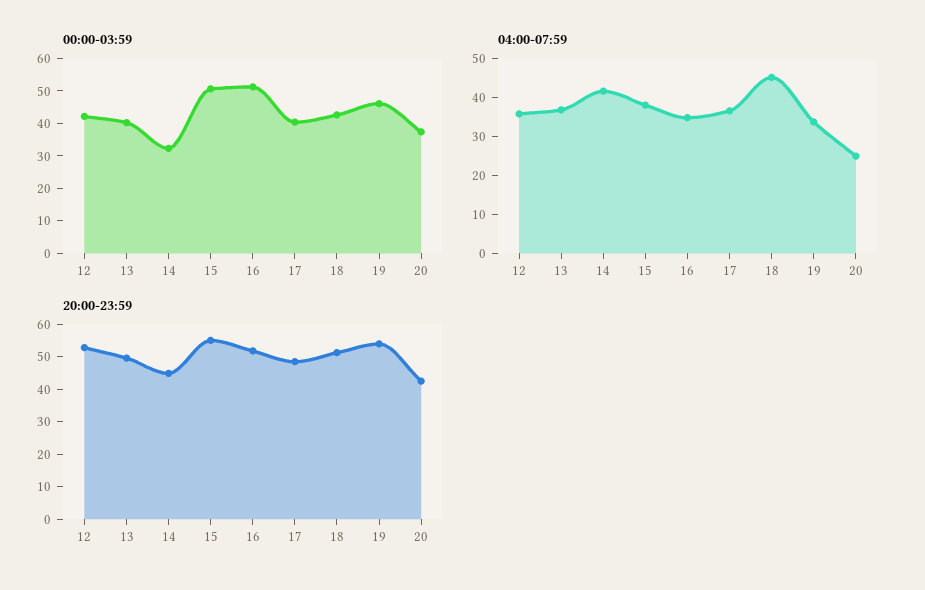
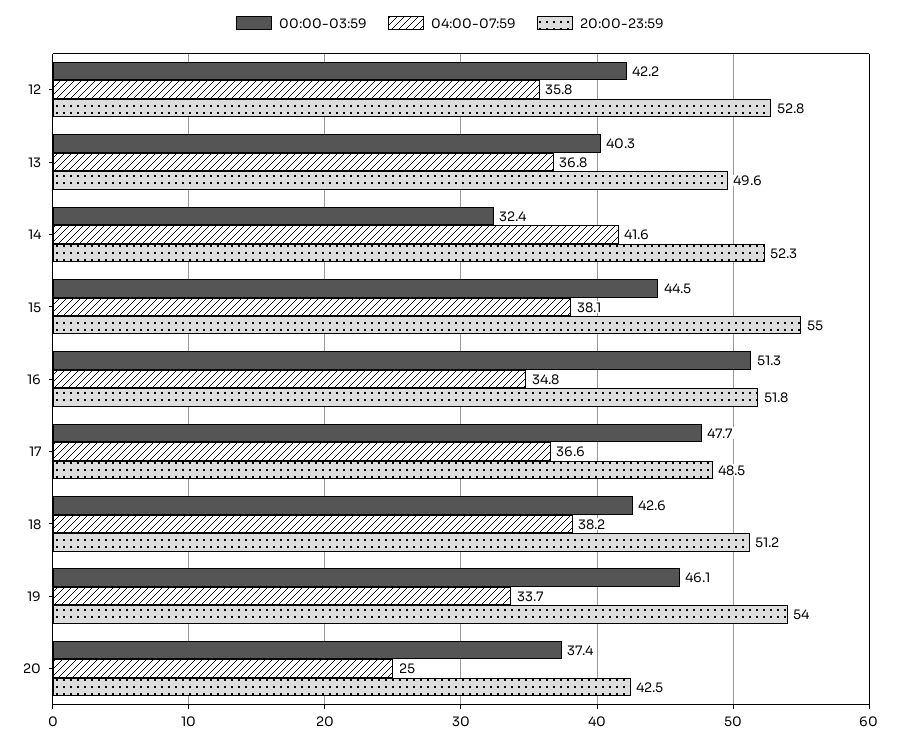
  {
    "00:00-03:59": {
      "12": 42.2,
      "13": 40.3,
      "14": 32.4,
-     "15": 50,
+     "15": 44.5,
      "16": 51.3,
-     "17": 40,
+     "17": 47.7,
      "18": 42.6,
      "19": 46.1,
      "20": 37.4
    },
    "04:00-07:59": {
      "12": 35.8,
      "13": 36.8,
      "14": 41.6,
      "15": 38.1,
      "16": 34.8,
      "17": 36.6,
-     "18": 45,
+     "18": 38.2,
      "19": 33.7,
      "20": 25
    },
    "20:00-23:59": {
      "12": 52.8,
      "13": 49.6,
-     "14": 45,
+     "14": 52.3,
      "15": 55,
      "16": 51.8,
      "17": 48.5,
      "18": 51.2,
      "19": 54,
      "20": 42.5
    }
  }

